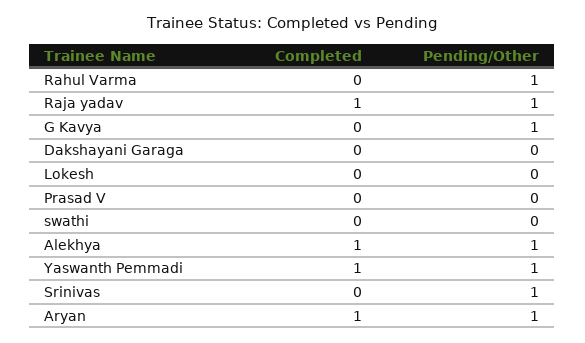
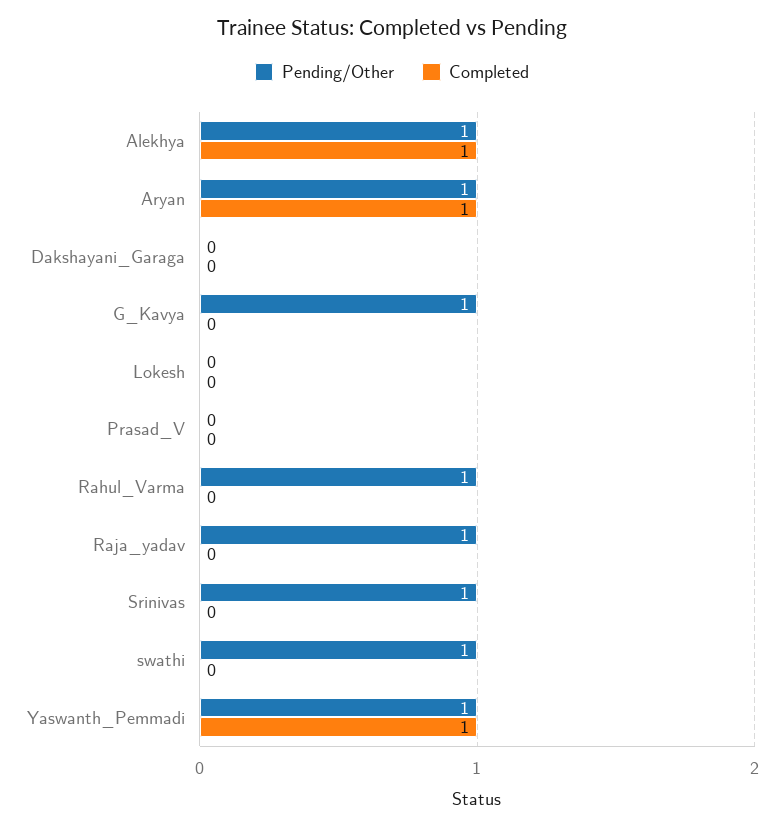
  {
    "Completed": {
      "Rahul Varma": 0,
-     "Raja yadav": 1,
+     "Raja yadav": 0,
      "G Kavya": 0,
      "Dakshayani Garaga": 0,
      "Lokesh": 0,
      "Prasad V": 0,
      "swathi": 0,
      "Alekhya": 1,
      "Yaswanth Pemmadi": 1,
      "Srinivas": 0,
      "Aryan": 1
    },
    "Pending/Other": {
      "Rahul Varma": 1,
      "Raja yadav": 1,
      "G Kavya": 1,
      "Dakshayani Garaga": 0,
      "Lokesh": 0,
      "Prasad V": 0,
-     "swathi": 0,
+     "swathi": 1,
      "Alekhya": 1,
      "Yaswanth Pemmadi": 1,
      "Srinivas": 1,
      "Aryan": 1
    }
  }

